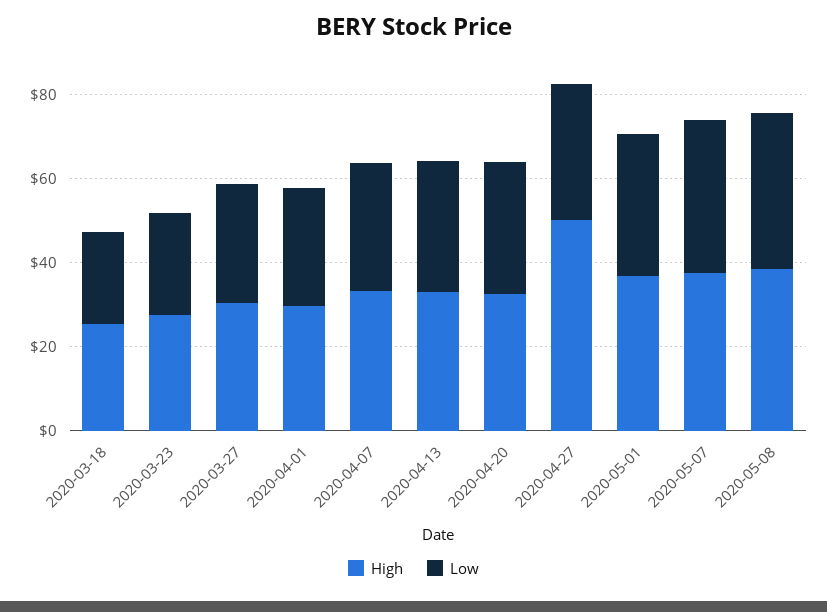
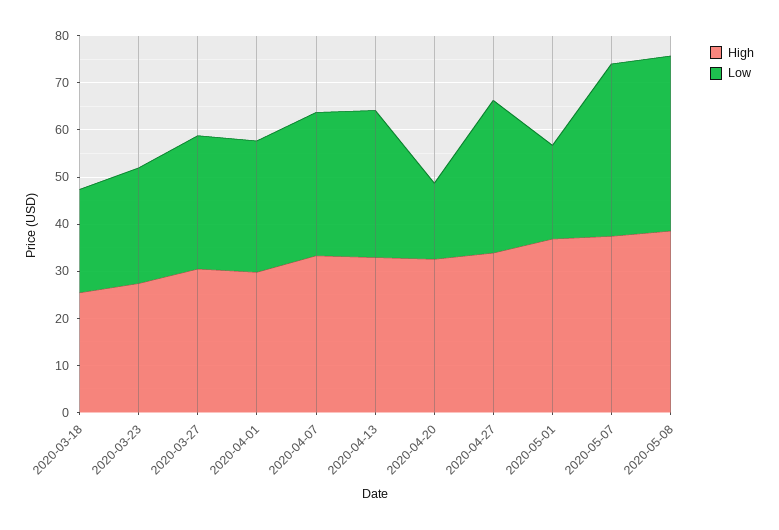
  {
    "High": {
      "2020-03-18": 26,
      "2020-03-23": 28,
      "2020-03-27": 30,
      "2020-04-01": 30,
      "2020-04-07": 34,
      "2020-04-13": 32,
      "2020-04-20": 32,
-     "2020-04-27": 50,
+     "2020-04-27": 34,
      "2020-05-01": 36,
      "2020-05-07": 38,
      "2020-05-08": 38
    },
    "Low": {
      "2020-03-18": 22,
      "2020-03-23": 24,
      "2020-03-27": 28,
      "2020-04-01": 28,
      "2020-04-07": 30,
      "2020-04-13": 32,
-     "2020-04-20": 30,
+     "2020-04-20": 16,
      "2020-04-27": 32,
-     "2020-05-01": 35,
+     "2020-05-01": 20,
      "2020-05-07": 36,
      "2020-05-08": 38
    }
  }

